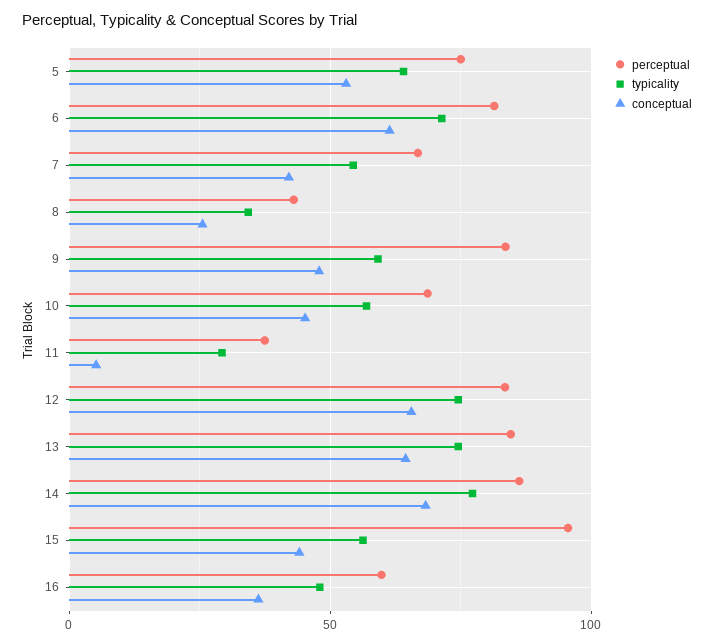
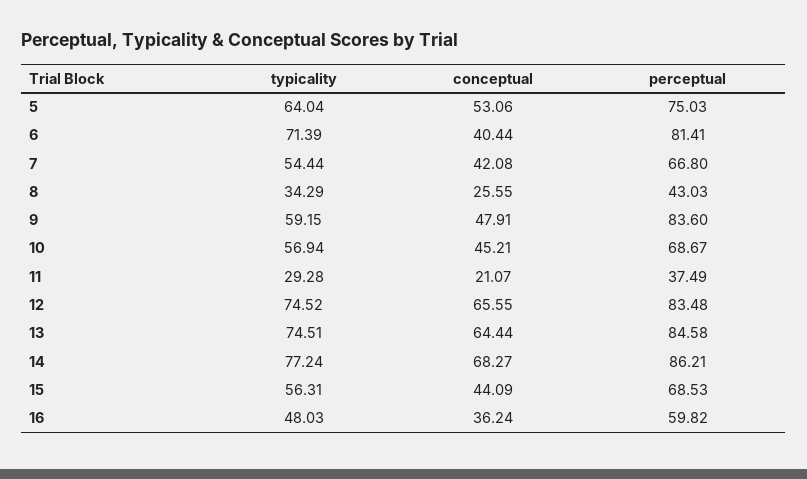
  {
    "perceptual": {
      "5": 75.03,
      "6": 81.41,
      "7": 66.8,
      "8": 43.03,
      "9": 83.6,
      "10": 68.67,
      "11": 37.49,
      "12": 83.48,
      "13": 84.58,
      "14": 86.21,
-     "15": 95,
+     "15": 68.53,
      "16": 59.82
    },
    "typicality": {
      "5": 64.04,
      "6": 71.39,
      "7": 54.44,
      "8": 34.29,
      "9": 59.15,
      "10": 56.94,
      "11": 29.28,
      "12": 74.52,
      "13": 74.51,
      "14": 77.24,
      "15": 56.31,
      "16": 48.03
    },
    "conceptual": {
      "5": 53.06,
-     "6": 60,
+     "6": 40.44,
      "7": 42.08,
      "8": 25.55,
      "9": 47.91,
      "10": 45.21,
-     "11": 5,
+     "11": 21.07,
      "12": 65.55,
      "13": 64.44,
      "14": 68.27,
      "15": 44.09,
      "16": 36.24
    }
  }

